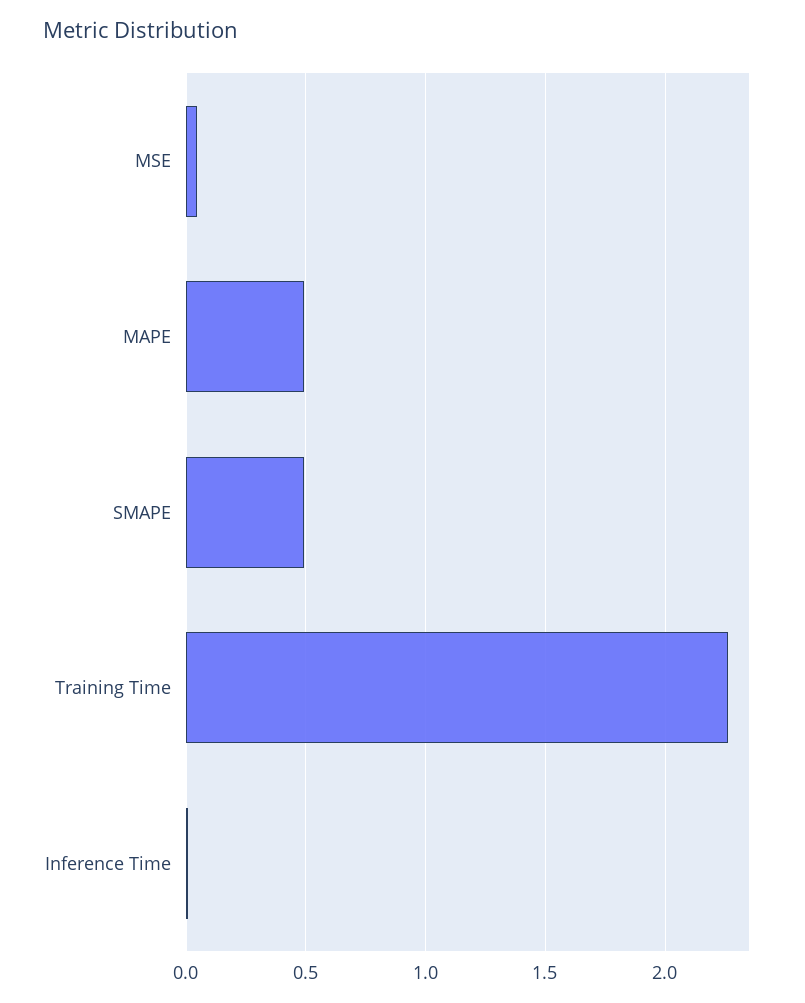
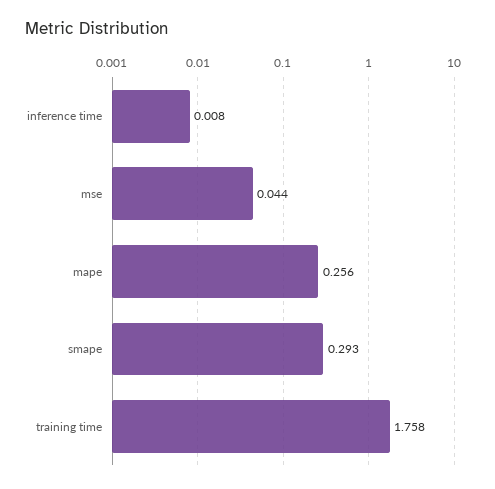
  {
    "MSE": 0.044,
-   "MAPE": 0.5,
+   "MAPE": 0.256,
-   "SMAPE": 0.5,
+   "SMAPE": 0.293,
-   "Training Time": 2.25,
+   "Training Time": 1.758,
    "Inference Time": 0.008
  }

